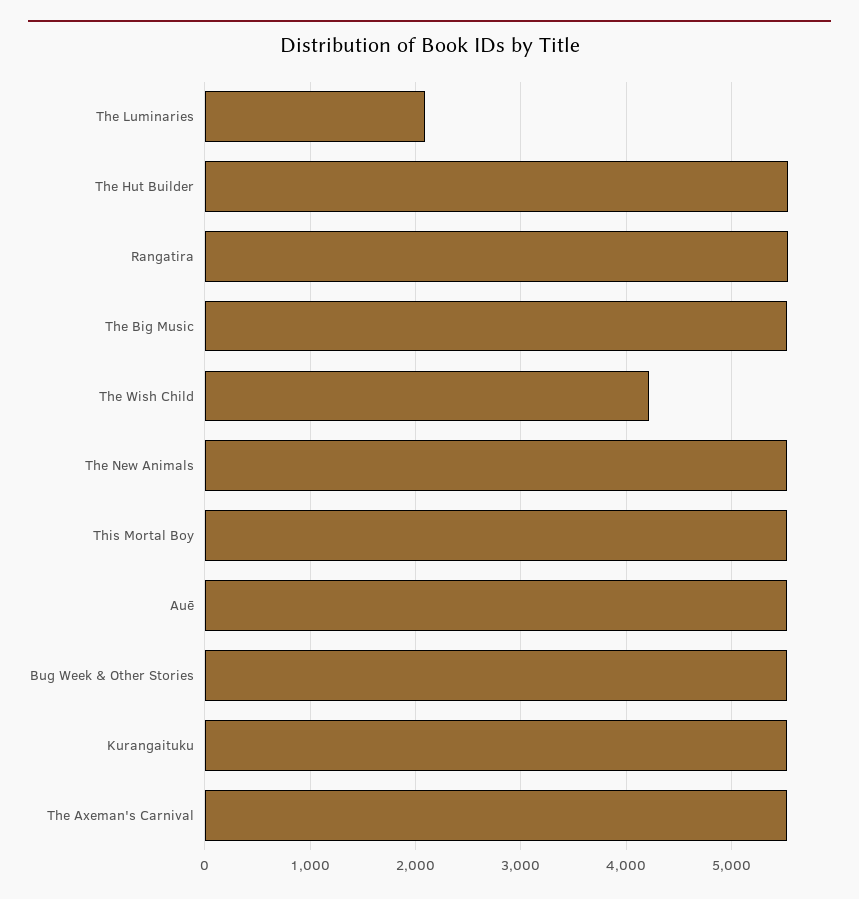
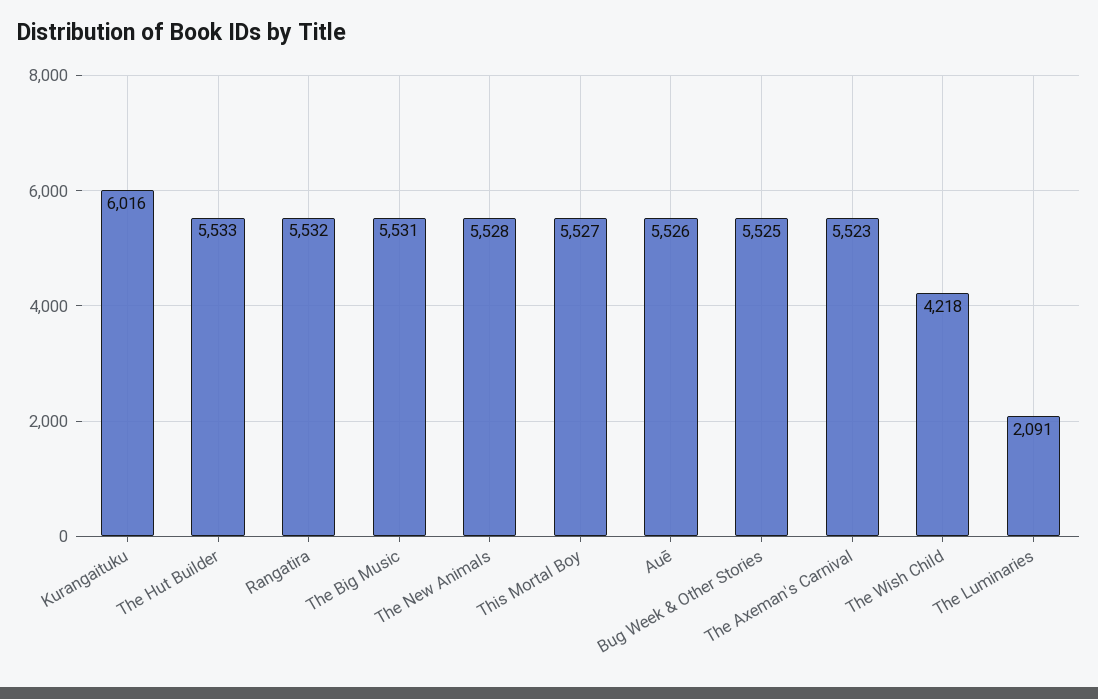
  {
    "The Luminaries": 2091,
    "The Hut Builder": 5533,
    "Rangatira": 5532,
    "The Big Music": 5531,
    "The Wish Child": 4218,
    "The New Animals": 5528,
    "This Mortal Boy": 5527,
    "Auē": 5526,
    "Bug Week & Other Stories": 5525,
-   "Kurangaituku": 5500,
+   "Kurangaituku": 6016,
    "The Axeman's Carnival": 5523
  }

